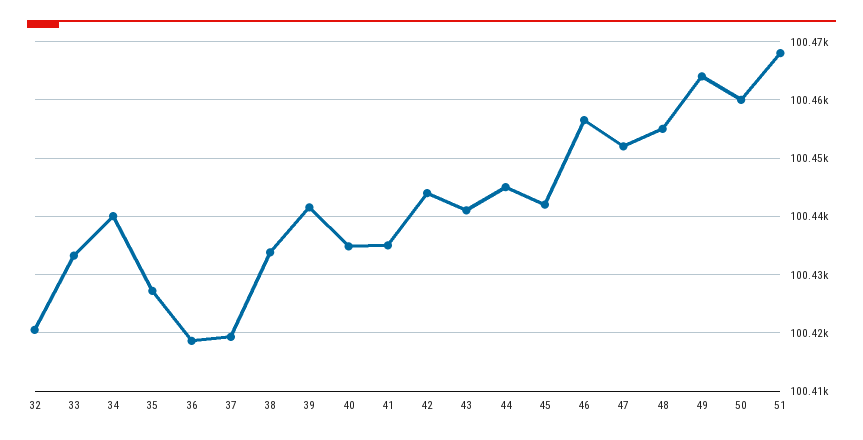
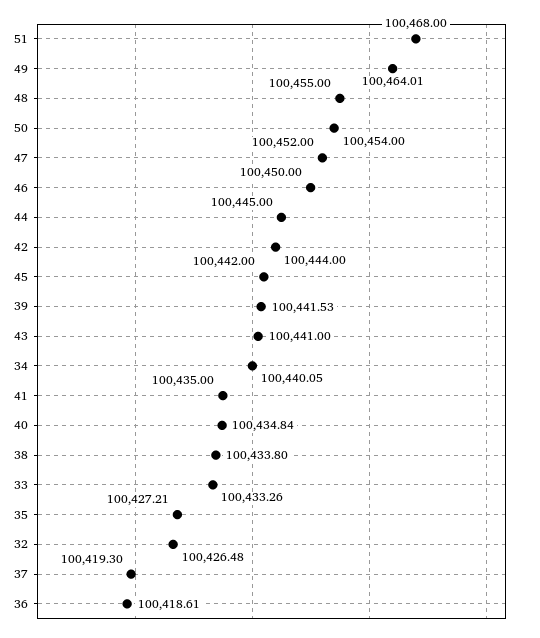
  {
-   "32": 100420,
+   "32": 100426.48,
    "33": 100433.26,
    "34": 100440.05,
    "35": 100427.21,
    "36": 100418.61,
    "37": 100419.3,
    "38": 100433.8,
    "39": 100441.53,
    "40": 100434.84,
    "41": 100435,
    "42": 100444,
    "43": 100441,
    "44": 100445,
    "45": 100442,
-   "46": 100456,
+   "46": 100450,
    "47": 100452,
    "48": 100455,
    "49": 100464.01,
-   "50": 100460,
+   "50": 100454,
    "51": 100468
  }

